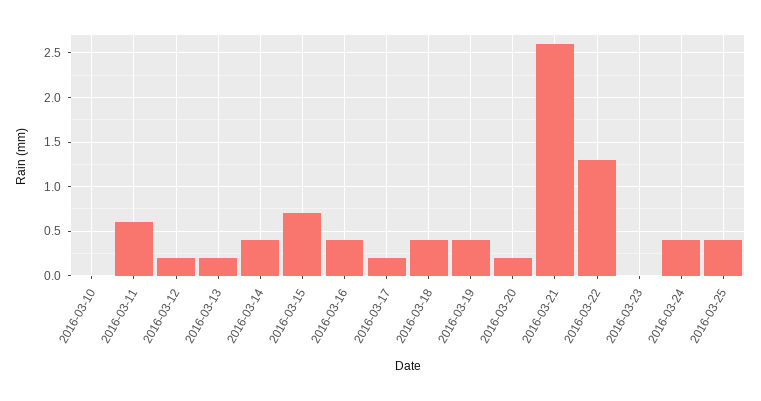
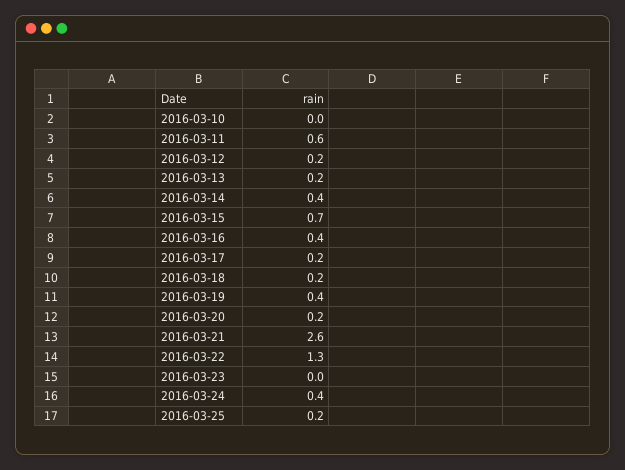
  {
    "2016-03-10": 0,
    "2016-03-11": 0.6,
    "2016-03-12": 0.2,
    "2016-03-13": 0.2,
    "2016-03-14": 0.4,
    "2016-03-15": 0.7,
    "2016-03-16": 0.4,
    "2016-03-17": 0.2,
-   "2016-03-18": 0.4,
+   "2016-03-18": 0.2,
    "2016-03-19": 0.4,
    "2016-03-20": 0.2,
    "2016-03-21": 2.6,
    "2016-03-22": 1.3,
    "2016-03-23": 0,
    "2016-03-24": 0.4,
-   "2016-03-25": 0.4
+   "2016-03-25": 0.2
  }

